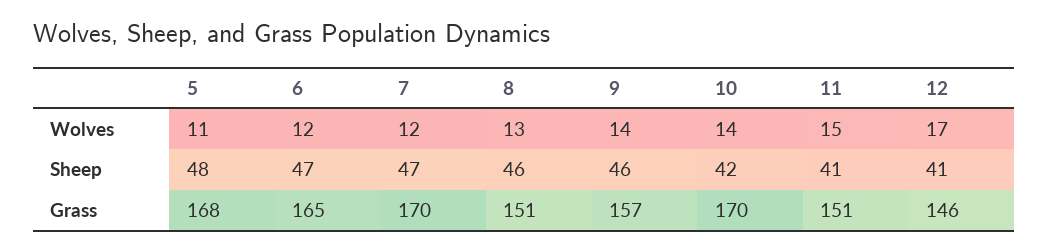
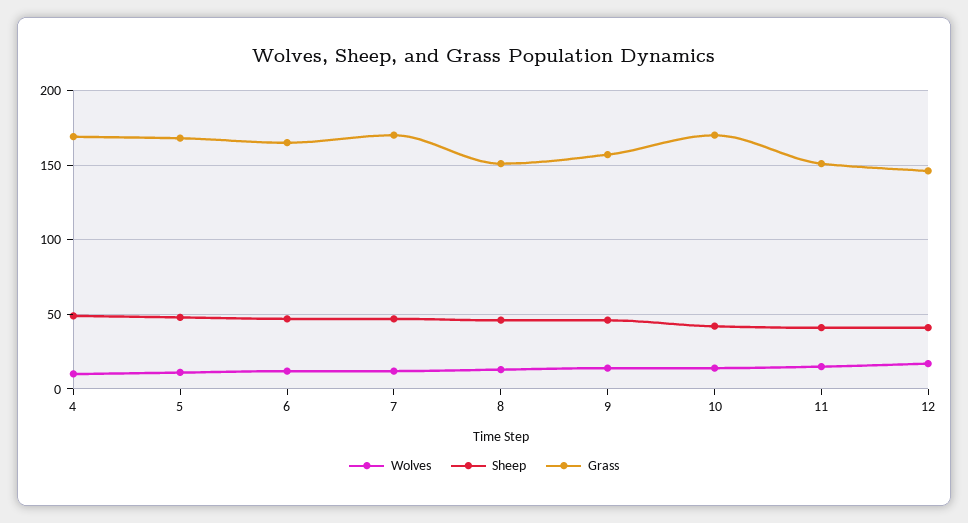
  {
    "Wolves": {
      "5": 11,
      "6": 12,
      "7": 12,
      "8": 13,
      "9": 14,
      "10": 14,
      "11": 15,
-     "12": 17
+     "12": 17,
+     "4": 10
    },
    "Sheep": {
      "5": 48,
      "6": 47,
      "7": 47,
      "8": 46,
      "9": 46,
      "10": 42,
      "11": 41,
-     "12": 41
+     "12": 41,
+     "4": 50
    },
    "Grass": {
      "5": 168,
      "6": 165,
      "7": 170,
      "8": 151,
      "9": 157,
      "10": 170,
      "11": 151,
-     "12": 146
+     "12": 146,
+     "4": 170
    }
  }

